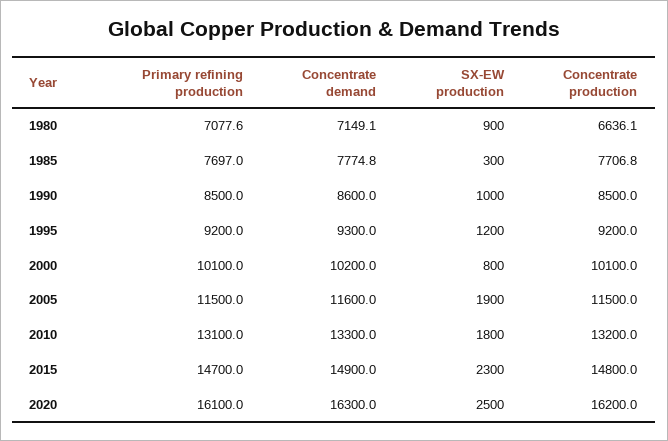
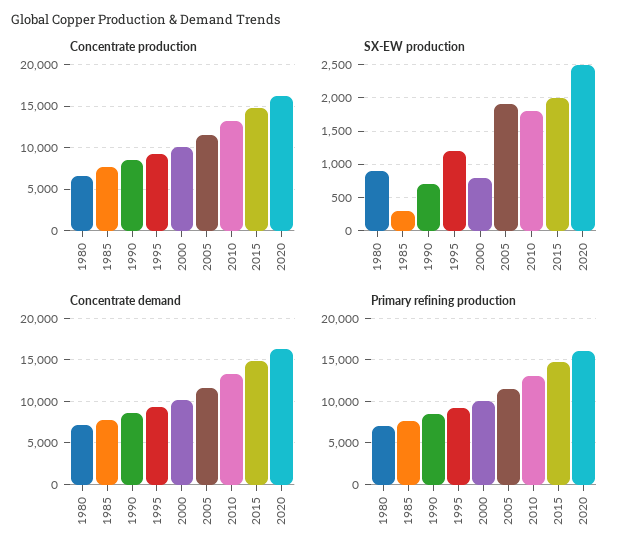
  {
    "Primary refining production": {
      "1980": 7077.6,
      "1985": 7697,
      "1990": 8500,
      "1995": 9200,
      "2000": 10100,
      "2005": 11500,
      "2010": 13100,
      "2015": 14700,
      "2020": 16100
    },
    "Concentrate demand": {
      "1980": 7149.1,
      "1985": 7774.8,
      "1990": 8600,
      "1995": 9300,
      "2000": 10200,
      "2005": 11600,
      "2010": 13300,
      "2015": 14900,
      "2020": 16300
    },
    "SX-EW production": {
      "1980": 900,
      "1985": 300,
-     "1990": 1000,
+     "1990": 700,
      "1995": 1200,
      "2000": 800,
      "2005": 1900,
      "2010": 1800,
-     "2015": 2300,
+     "2015": 2000,
      "2020": 2500
    },
    "Concentrate production": {
      "1980": 6636.1,
      "1985": 7706.8,
      "1990": 8500,
      "1995": 9200,
      "2000": 10100,
      "2005": 11500,
      "2010": 13200,
      "2015": 14800,
      "2020": 16200
    }
  }

